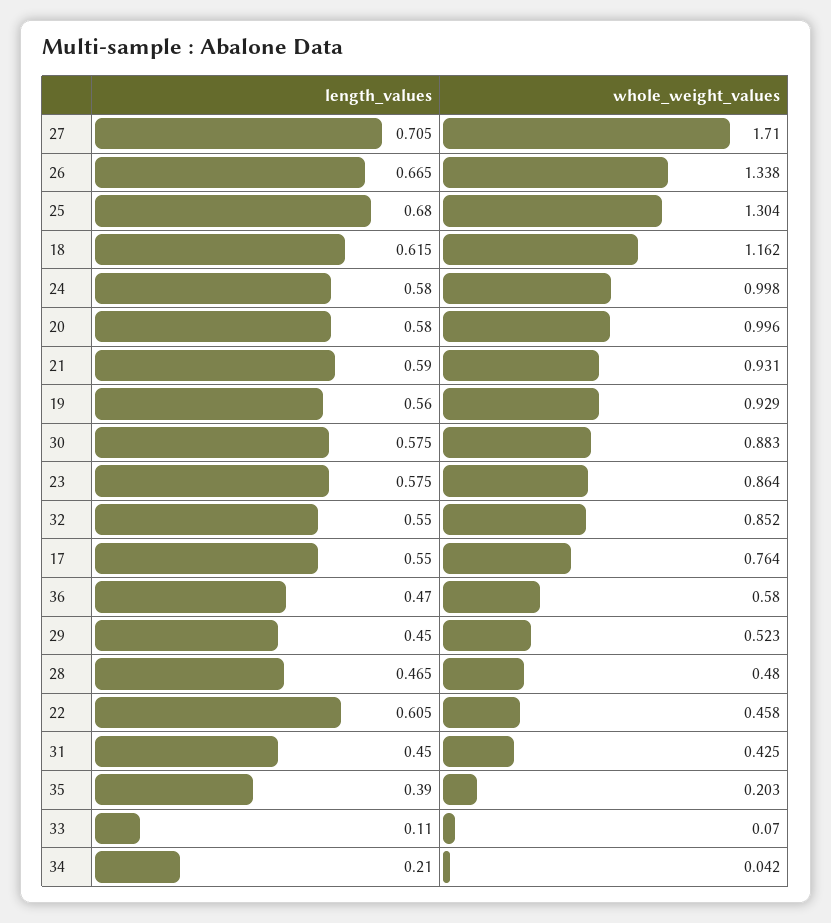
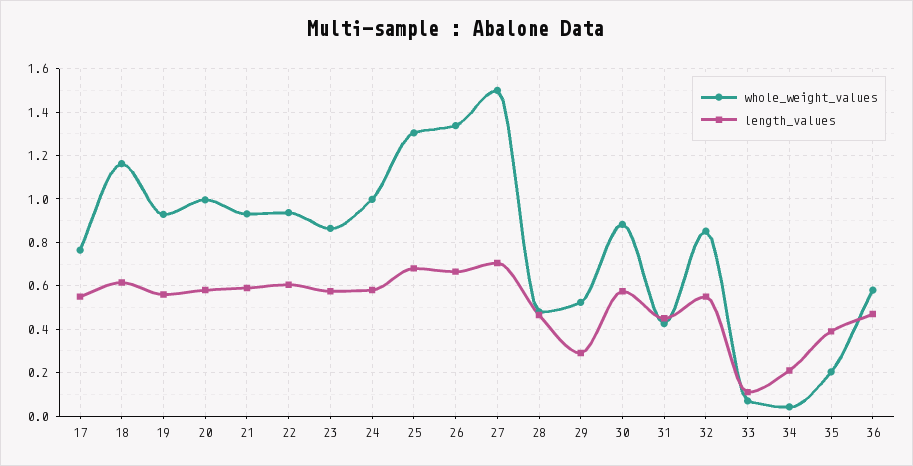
  {
    "length_values": {
      "27": 0.705,
      "26": 0.665,
      "25": 0.68,
      "18": 0.615,
      "24": 0.58,
      "20": 0.58,
      "21": 0.59,
      "19": 0.56,
      "30": 0.575,
      "23": 0.575,
      "32": 0.55,
      "17": 0.55,
      "36": 0.47,
-     "29": 0.45,
+     "29": 0.3,
      "28": 0.465,
      "22": 0.605,
      "31": 0.45,
      "35": 0.39,
      "33": 0.11,
      "34": 0.21
    },
    "whole_weight_values": {
-     "27": 1.71,
+     "27": 1.5,
      "26": 1.338,
      "25": 1.304,
      "18": 1.162,
      "24": 0.998,
      "20": 0.996,
      "21": 0.931,
      "19": 0.929,
      "30": 0.883,
      "23": 0.864,
      "32": 0.852,
      "17": 0.764,
      "36": 0.58,
      "29": 0.523,
      "28": 0.48,
-     "22": 0.458,
+     "22": 0.95,
      "31": 0.425,
      "35": 0.203,
      "33": 0.07,
      "34": 0.042
    }
  }

